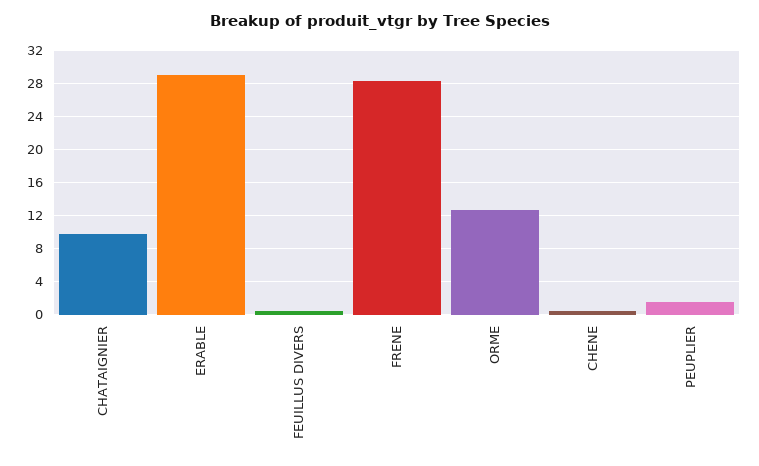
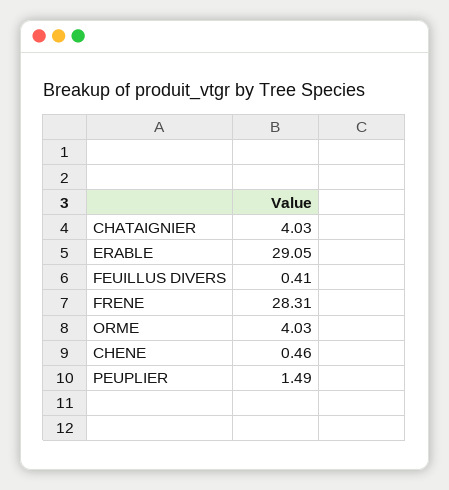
  {
-   "CHATAIGNIER": 10,
+   "CHATAIGNIER": 4.03,
    "ERABLE": 29.05,
    "FEUILLUS DIVERS": 0.41,
    "FRENE": 28.31,
-   "ORME": 13,
+   "ORME": 4.03,
    "CHENE": 0.46,
    "PEUPLIER": 1.49
  }

